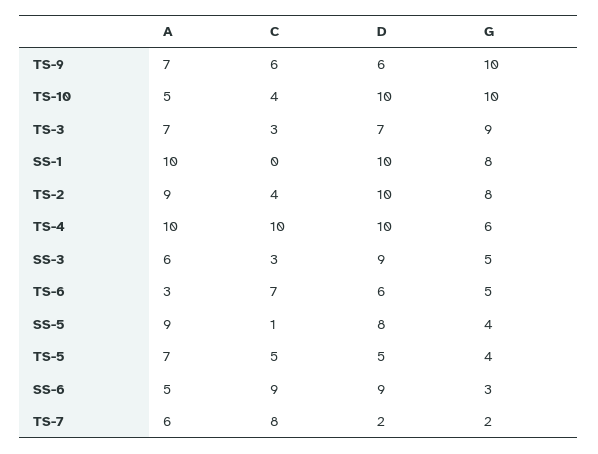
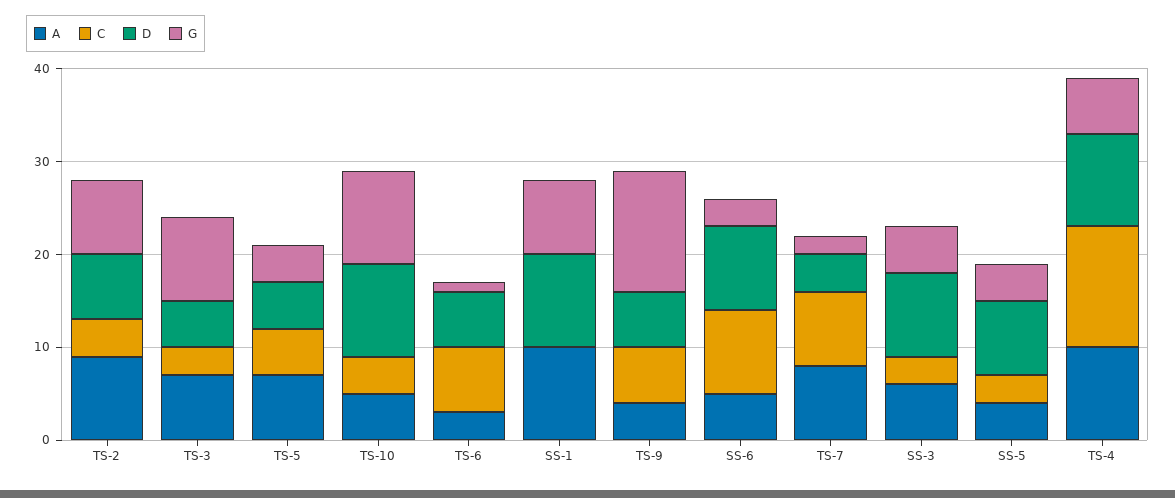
  {
    "A": {
-     "TS-9": 7,
+     "TS-9": 4,
      "TS-10": 5,
      "TS-3": 7,
      "SS-1": 10,
      "TS-2": 9,
      "TS-4": 10,
      "SS-3": 6,
      "TS-6": 3,
-     "SS-5": 9,
+     "SS-5": 4,
      "TS-5": 7,
      "SS-6": 5,
-     "TS-7": 6
+     "TS-7": 8
    },
    "C": {
      "TS-9": 6,
      "TS-10": 4,
      "TS-3": 3,
      "SS-1": 0,
      "TS-2": 4,
-     "TS-4": 10,
+     "TS-4": 13,
      "SS-3": 3,
      "TS-6": 7,
-     "SS-5": 1,
+     "SS-5": 3,
      "TS-5": 5,
      "SS-6": 9,
      "TS-7": 8
    },
    "D": {
      "TS-9": 6,
      "TS-10": 10,
-     "TS-3": 7,
+     "TS-3": 5,
      "SS-1": 10,
-     "TS-2": 10,
+     "TS-2": 7,
      "TS-4": 10,
      "SS-3": 9,
      "TS-6": 6,
      "SS-5": 8,
      "TS-5": 5,
      "SS-6": 9,
-     "TS-7": 2
+     "TS-7": 4
    },
    "G": {
-     "TS-9": 10,
+     "TS-9": 13,
      "TS-10": 10,
      "TS-3": 9,
      "SS-1": 8,
      "TS-2": 8,
      "TS-4": 6,
      "SS-3": 5,
-     "TS-6": 5,
+     "TS-6": 1,
      "SS-5": 4,
      "TS-5": 4,
      "SS-6": 3,
      "TS-7": 2
    }
  }

